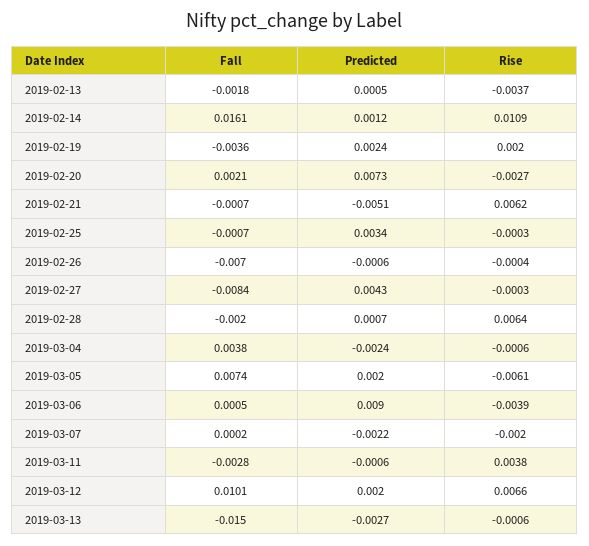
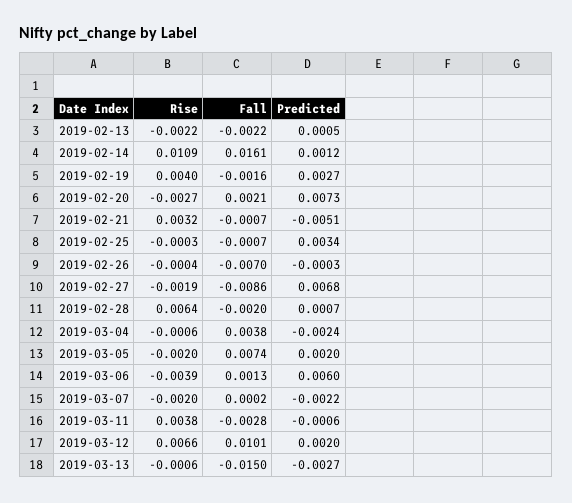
  {
    "Fall": {
-     "2019-02-13": -0.0018,
+     "2019-02-13": -0.0022,
      "2019-02-14": 0.0161,
-     "2019-02-19": -0.0036,
+     "2019-02-19": -0.0016,
      "2019-02-20": 0.0021,
      "2019-02-21": -0.0007,
      "2019-02-25": -0.0007,
      "2019-02-26": -0.007,
-     "2019-02-27": -0.0084,
+     "2019-02-27": -0.0086,
      "2019-02-28": -0.002,
      "2019-03-04": 0.0038,
      "2019-03-05": 0.0074,
-     "2019-03-06": 0.0005,
+     "2019-03-06": 0.0013,
      "2019-03-07": 0.0002,
      "2019-03-11": -0.0028,
      "2019-03-12": 0.0101,
      "2019-03-13": -0.015
    },
    "Predicted": {
      "2019-02-13": 0.0005,
      "2019-02-14": 0.0012,
-     "2019-02-19": 0.0024,
+     "2019-02-19": 0.0027,
      "2019-02-20": 0.0073,
      "2019-02-21": -0.0051,
      "2019-02-25": 0.0034,
-     "2019-02-26": -0.0006,
+     "2019-02-26": -0.0003,
-     "2019-02-27": 0.0043,
+     "2019-02-27": 0.0068,
      "2019-02-28": 0.0007,
      "2019-03-04": -0.0024,
      "2019-03-05": 0.002,
-     "2019-03-06": 0.009,
+     "2019-03-06": 0.006,
      "2019-03-07": -0.0022,
      "2019-03-11": -0.0006,
      "2019-03-12": 0.002,
      "2019-03-13": -0.0027
    },
    "Rise": {
-     "2019-02-13": -0.0037,
+     "2019-02-13": -0.0022,
      "2019-02-14": 0.0109,
-     "2019-02-19": 0.002,
+     "2019-02-19": 0.004,
      "2019-02-20": -0.0027,
-     "2019-02-21": 0.0062,
+     "2019-02-21": 0.0032,
      "2019-02-25": -0.0003,
      "2019-02-26": -0.0004,
-     "2019-02-27": -0.0003,
+     "2019-02-27": -0.0019,
      "2019-02-28": 0.0064,
      "2019-03-04": -0.0006,
-     "2019-03-05": -0.0061,
+     "2019-03-05": -0.002,
      "2019-03-06": -0.0039,
      "2019-03-07": -0.002,
      "2019-03-11": 0.0038,
      "2019-03-12": 0.0066,
      "2019-03-13": -0.0006
    }
  }

